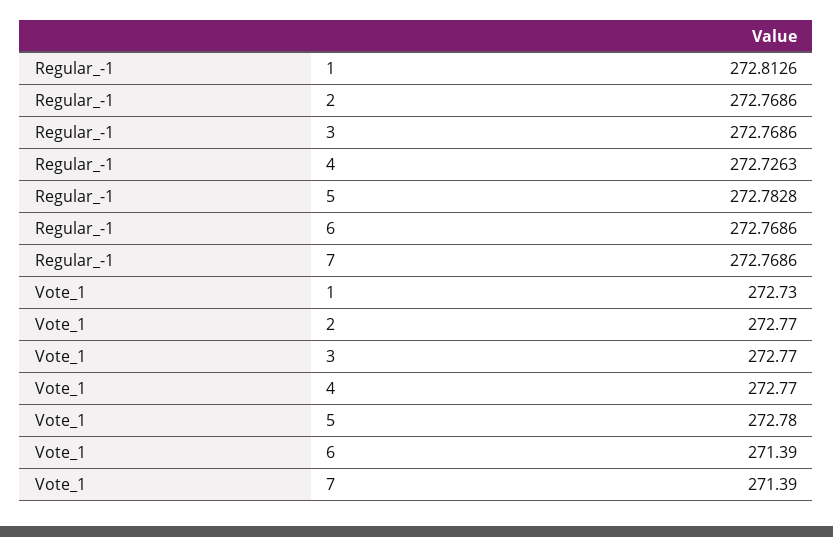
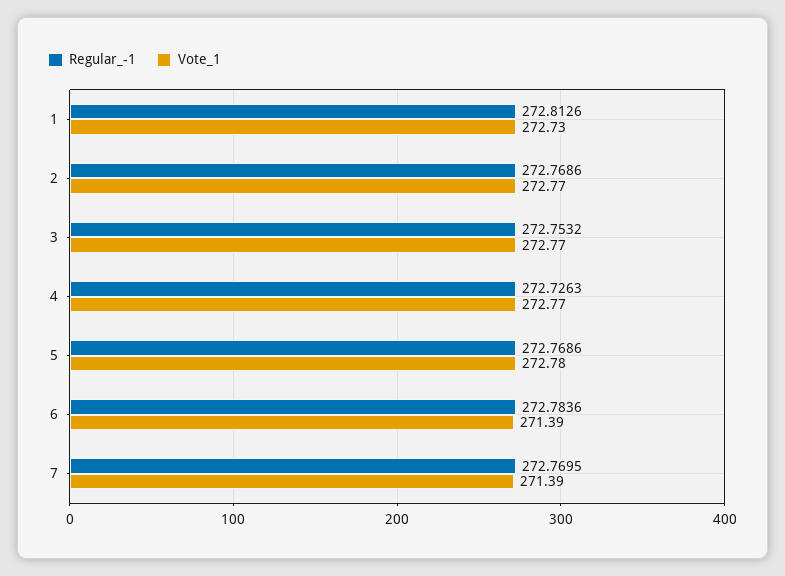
  {
    "Regular_-1": {
      "1": 272.8126,
      "2": 272.7686,
-     "3": 272.7686,
+     "3": 272.7532,
      "4": 272.7263,
-     "5": 272.7828,
+     "5": 272.7686,
-     "6": 272.7686,
+     "6": 272.7836,
-     "7": 272.7686
+     "7": 272.7695
    },
    "Vote_1": {
      "1": 272.73,
      "2": 272.77,
      "3": 272.77,
      "4": 272.77,
      "5": 272.78,
      "6": 271.39,
      "7": 271.39
    }
  }

